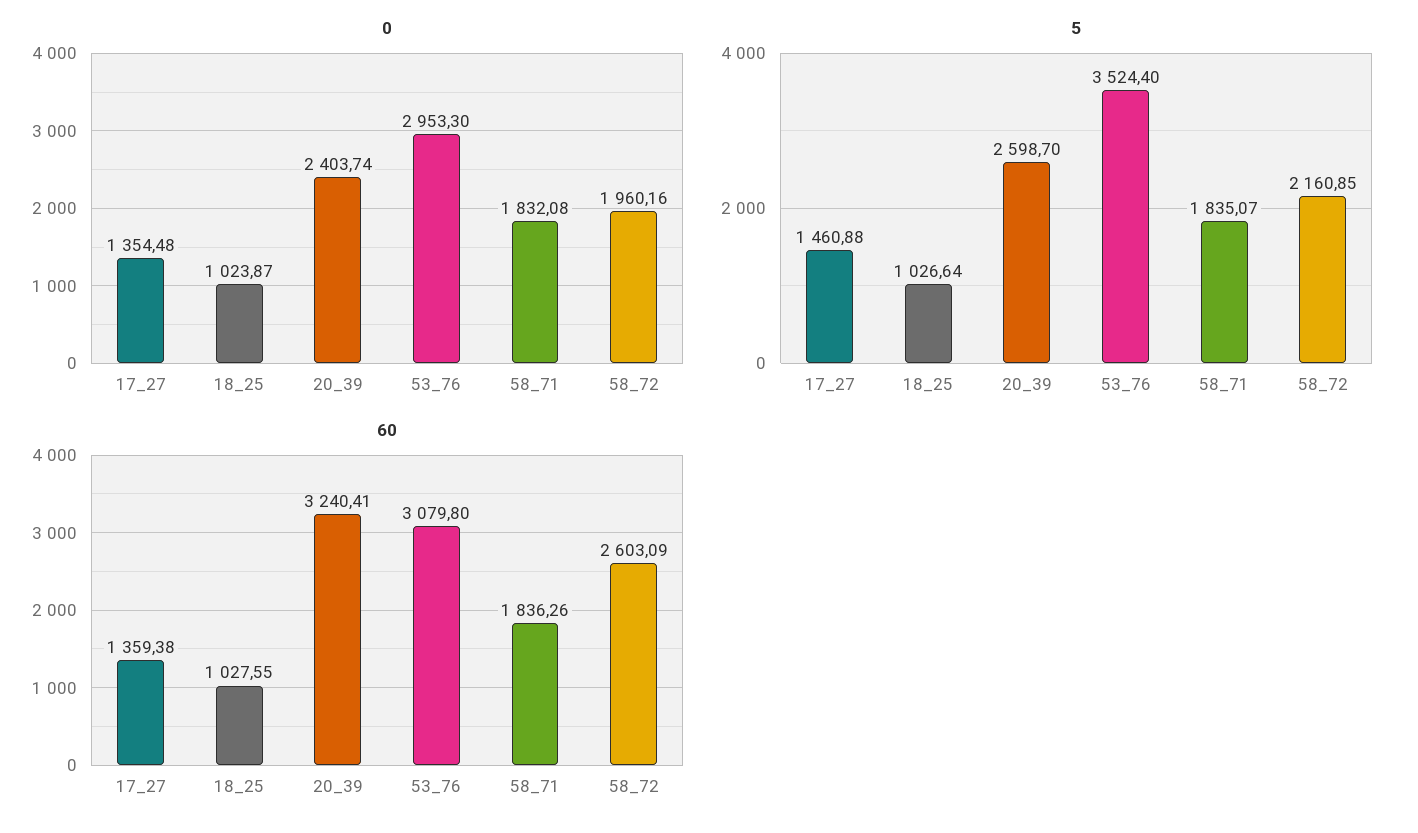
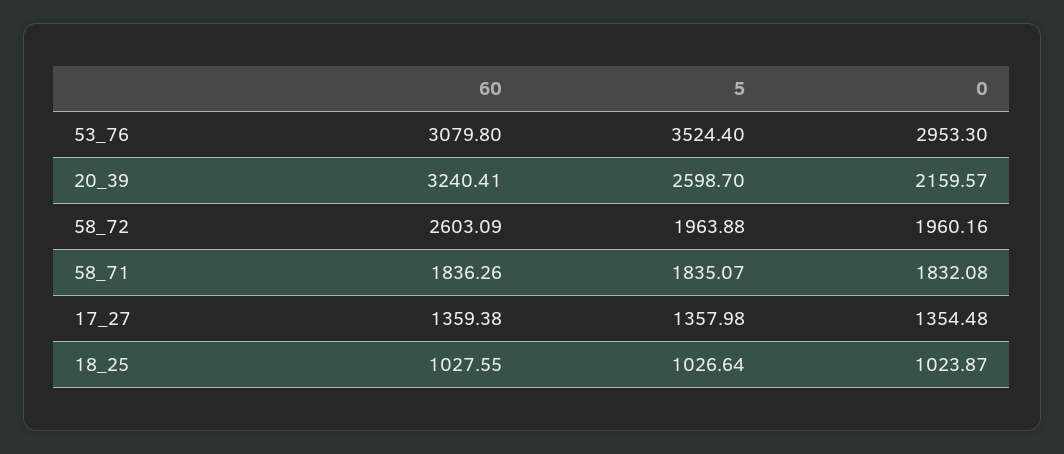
  {
    "0": {
      "17_27": 1354.48,
      "18_25": 1023.87,
-     "20_39": 2403.74,
+     "20_39": 2159.57,
      "53_76": 2953.3,
      "58_71": 1832.08,
      "58_72": 1960.16
    },
    "5": {
-     "17_27": 1460.88,
+     "17_27": 1357.98,
      "18_25": 1026.64,
      "20_39": 2598.7,
      "53_76": 3524.4,
      "58_71": 1835.07,
-     "58_72": 2160.85
+     "58_72": 1963.88
    },
    "60": {
      "17_27": 1359.38,
      "18_25": 1027.55,
      "20_39": 3240.41,
      "53_76": 3079.8,
      "58_71": 1836.26,
      "58_72": 2603.09
    }
  }

